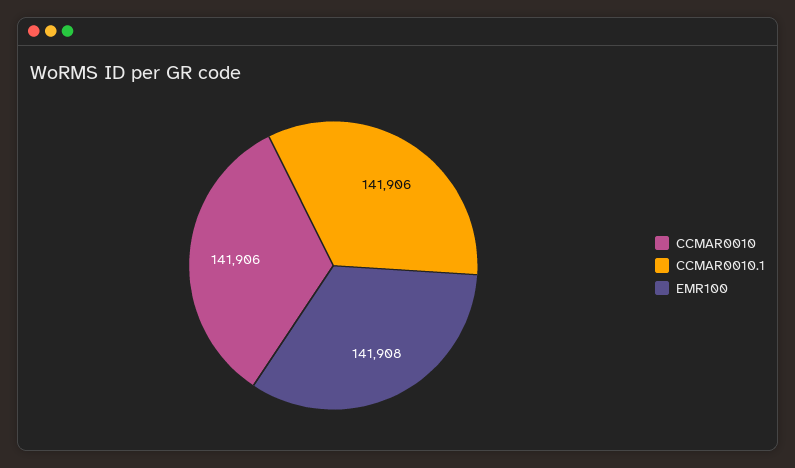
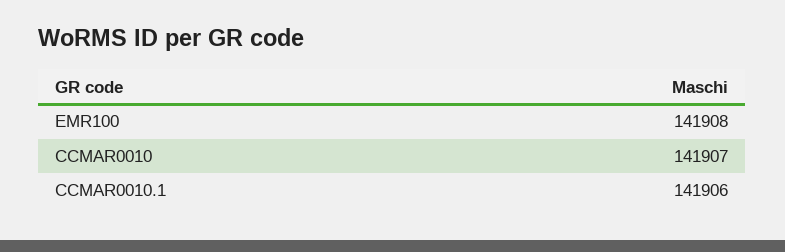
  {
-   "CCMAR0010": 141906,
+   "CCMAR0010": 141907,
    "CCMAR0010.1": 141906,
    "EMR100": 141908
  }

